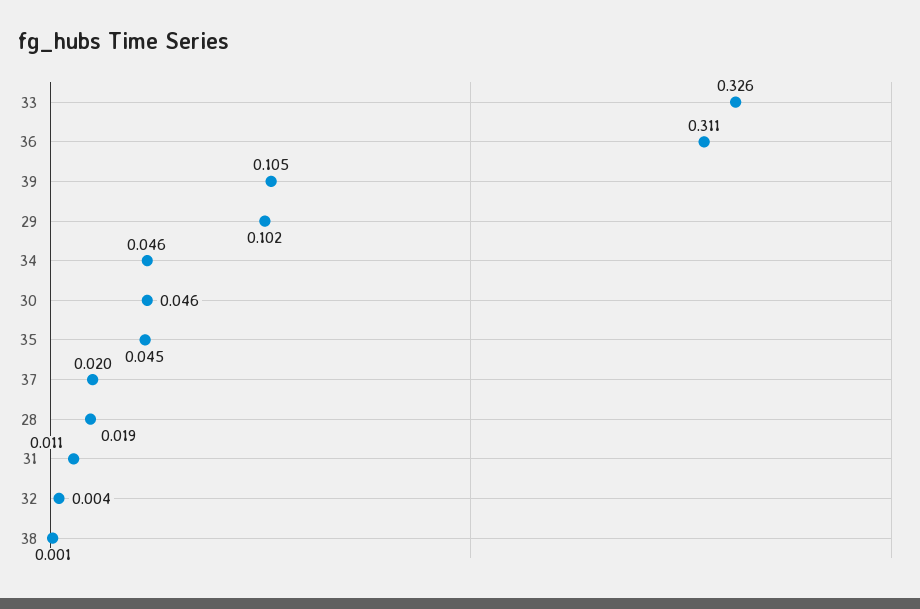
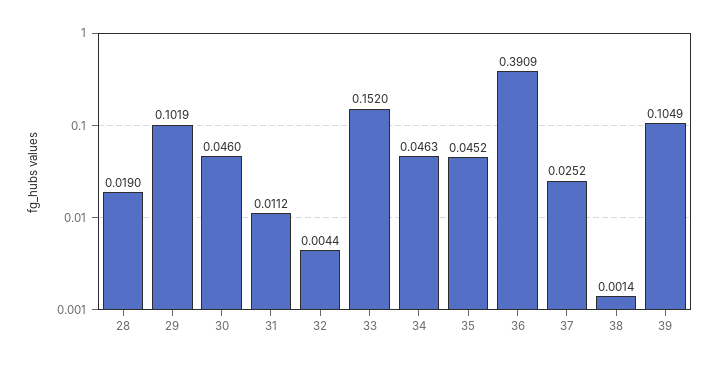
  {
-   "33": 0.326,
+   "33": 0.152,
-   "36": 0.311,
+   "36": 0.3909,
    "39": 0.1049,
    "29": 0.1019,
    "34": 0.0463,
    "30": 0.046,
    "35": 0.0452,
-   "37": 0.02,
+   "37": 0.0252,
    "28": 0.019,
    "31": 0.0112,
    "32": 0.0044,
    "38": 0.0014
  }

